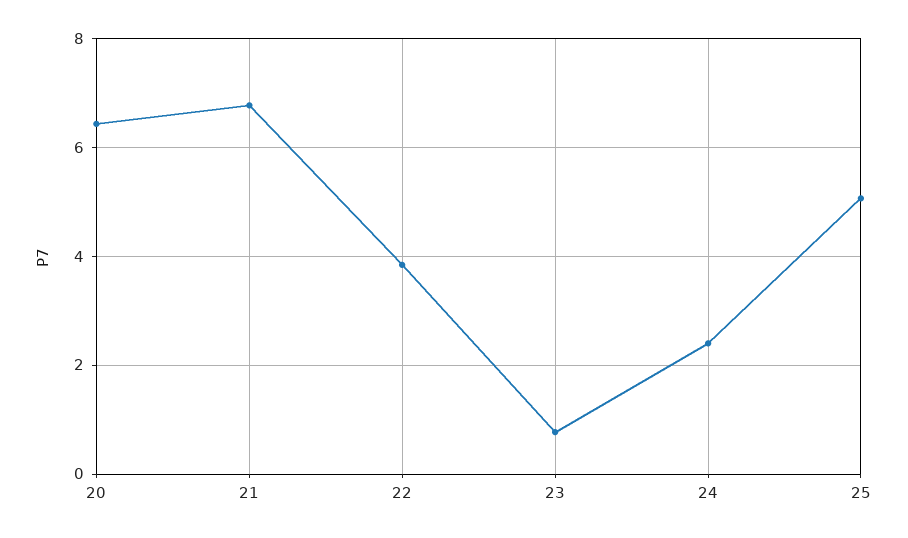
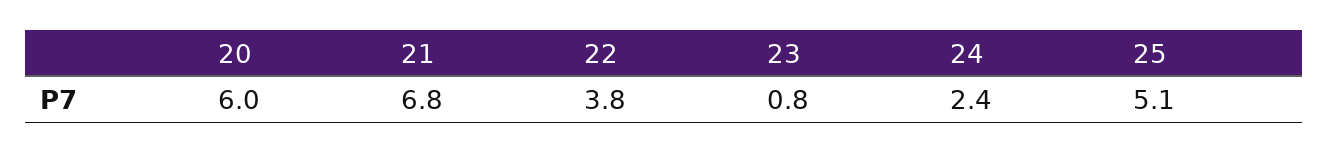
  {
-   "20": 6.4,
+   "20": 6,
    "21": 6.8,
    "22": 3.8,
    "23": 0.8,
    "24": 2.4,
    "25": 5.1
  }

